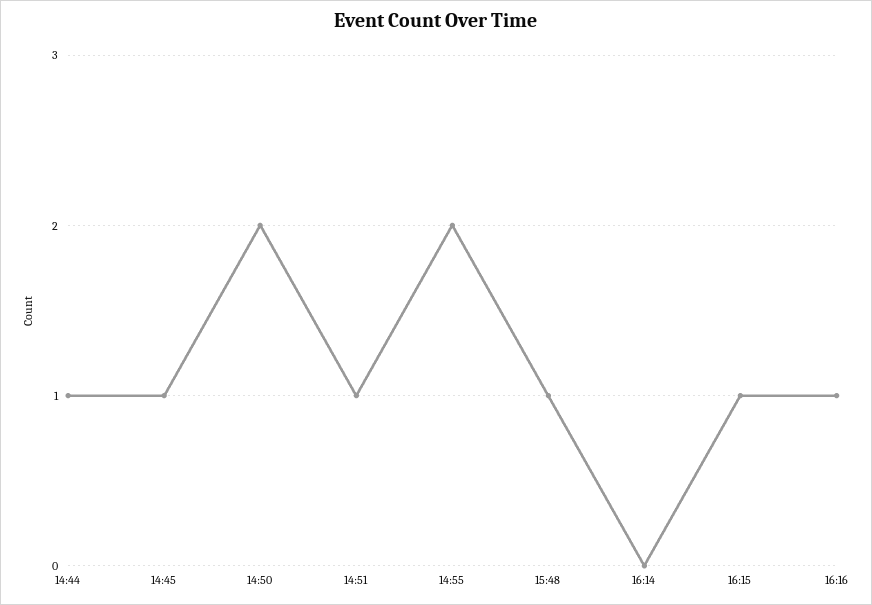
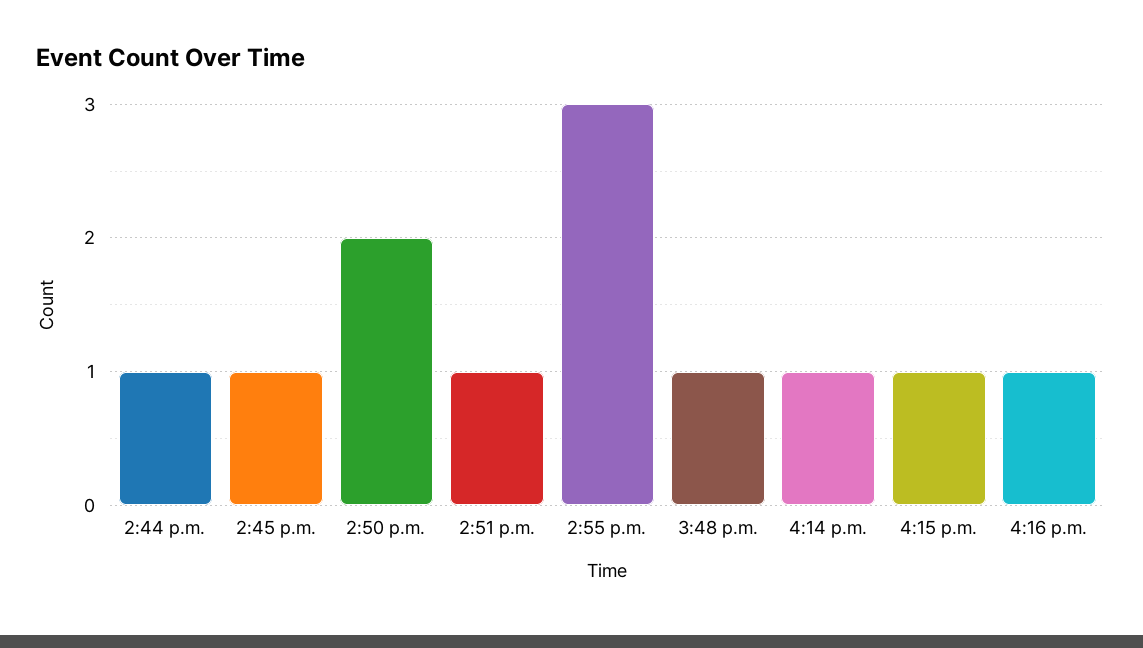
  {
    "14:44": 1,
    "14:45": 1,
    "14:50": 2,
    "14:51": 1,
-   "14:55": 2,
+   "14:55": 3,
    "15:48": 1,
-   "16:14": 0,
+   "16:14": 1,
    "16:15": 1,
    "16:16": 1
  }

